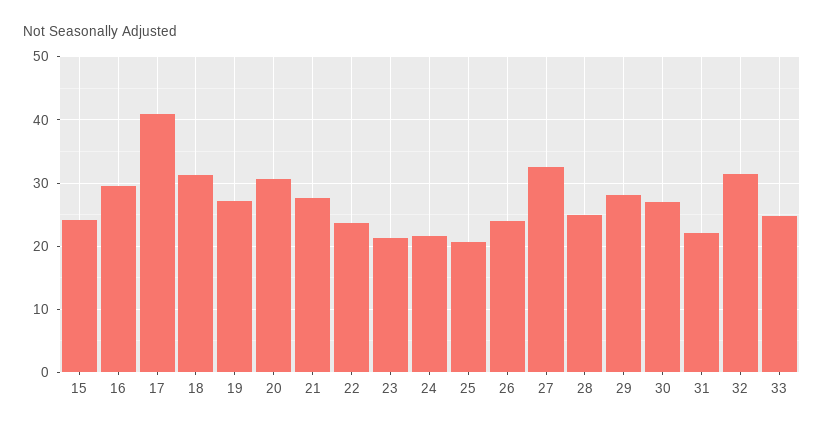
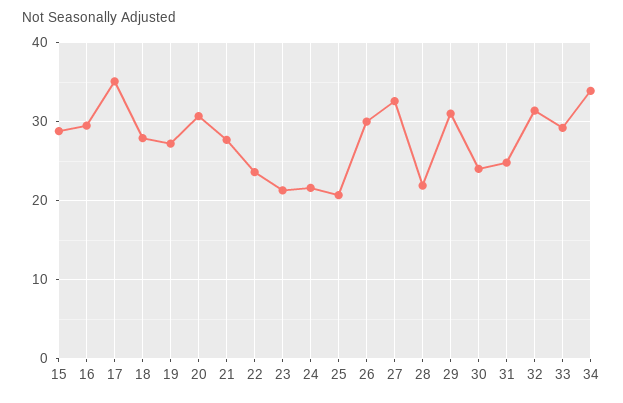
  {
-   "15": 24,
+   "15": 29,
    "16": 30,
-   "17": 41,
+   "17": 35,
-   "18": 31,
+   "18": 28,
    "19": 27,
    "20": 31,
    "21": 28,
    "22": 24,
    "23": 21,
    "24": 22,
    "25": 21,
-   "26": 24,
+   "26": 30,
    "27": 33,
-   "28": 25,
+   "28": 22,
-   "29": 28,
+   "29": 31,
-   "30": 27,
+   "30": 24,
-   "31": 22,
+   "31": 25,
    "32": 31,
-   "33": 25
+   "33": 29,
+   "34": 34
  }

